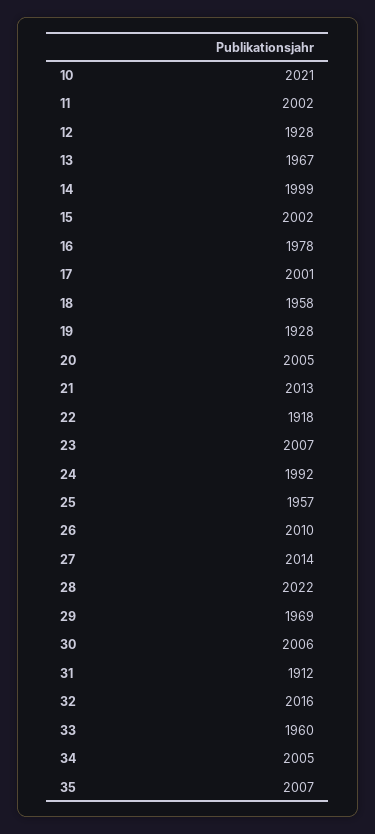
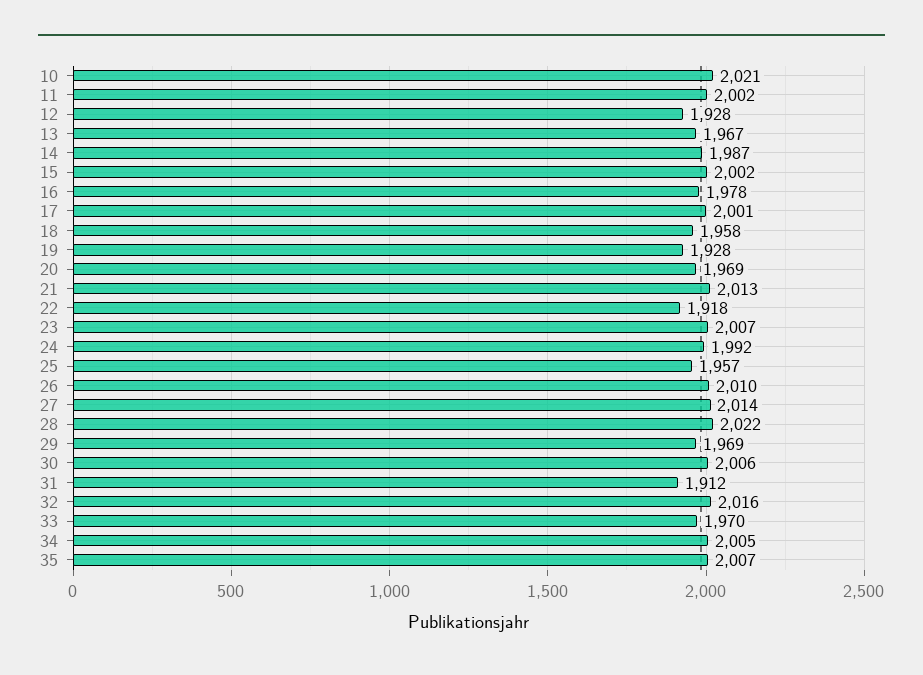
  {
    "10": 2021,
    "11": 2002,
    "12": 1928,
    "13": 1967,
-   "14": 1999,
+   "14": 1987,
    "15": 2002,
    "16": 1978,
    "17": 2001,
    "18": 1958,
    "19": 1928,
-   "20": 2005,
+   "20": 1969,
    "21": 2013,
    "22": 1918,
    "23": 2007,
    "24": 1992,
    "25": 1957,
    "26": 2010,
    "27": 2014,
    "28": 2022,
    "29": 1969,
    "30": 2006,
    "31": 1912,
    "32": 2016,
-   "33": 1960,
+   "33": 1970,
    "34": 2005,
    "35": 2007
  }

